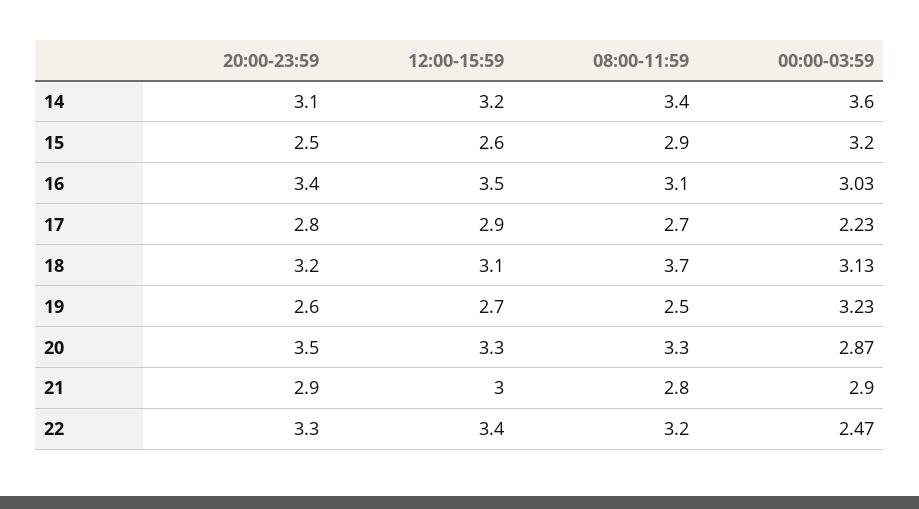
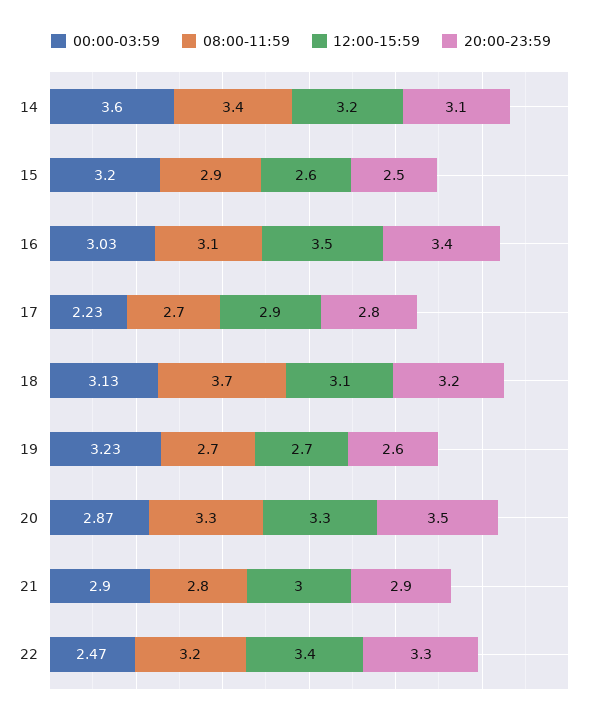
  {
    "20:00-23:59": {
      "14": 3.1,
      "15": 2.5,
      "16": 3.4,
      "17": 2.8,
      "18": 3.2,
      "19": 2.6,
      "20": 3.5,
      "21": 2.9,
      "22": 3.3
    },
    "12:00-15:59": {
      "14": 3.2,
      "15": 2.6,
      "16": 3.5,
      "17": 2.9,
      "18": 3.1,
      "19": 2.7,
      "20": 3.3,
      "21": 3,
      "22": 3.4
    },
    "08:00-11:59": {
      "14": 3.4,
      "15": 2.9,
      "16": 3.1,
      "17": 2.7,
      "18": 3.7,
-     "19": 2.5,
+     "19": 2.7,
      "20": 3.3,
      "21": 2.8,
      "22": 3.2
    },
    "00:00-03:59": {
      "14": 3.6,
      "15": 3.2,
      "16": 3.03,
      "17": 2.23,
      "18": 3.13,
      "19": 3.23,
      "20": 2.87,
      "21": 2.9,
      "22": 2.47
    }
  }

